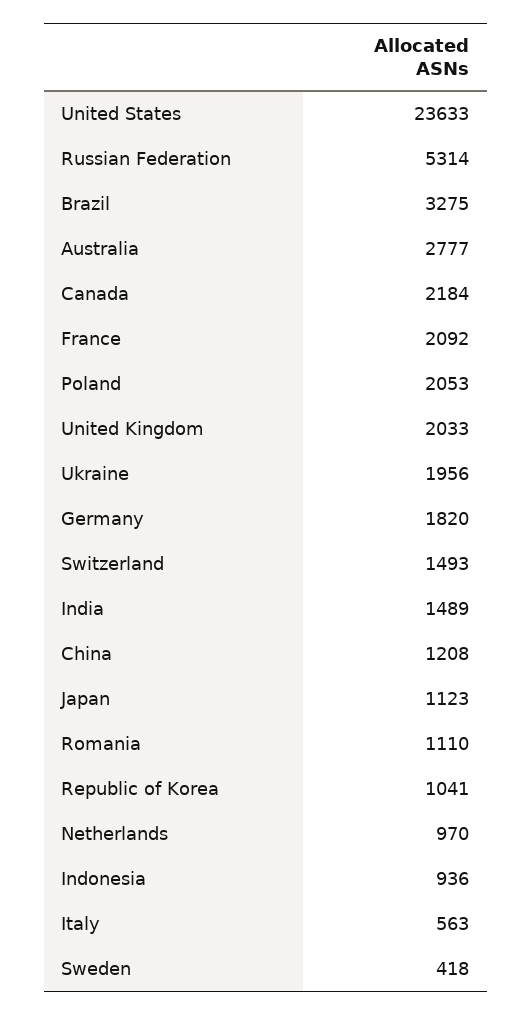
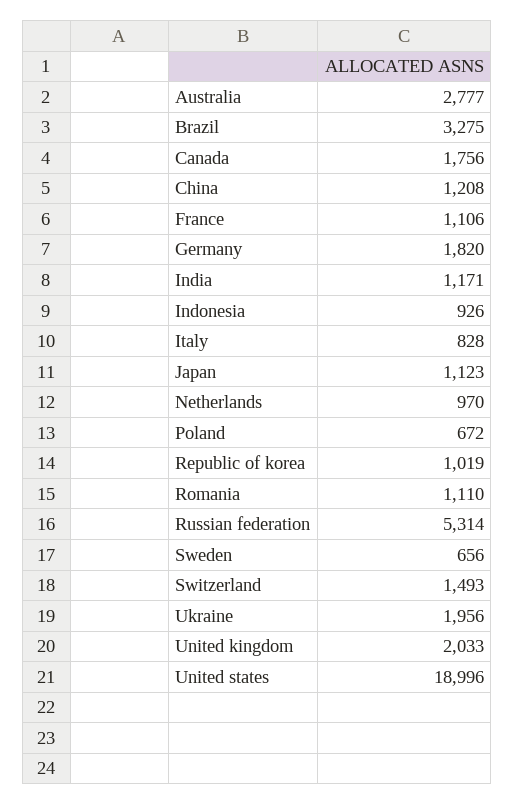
  {
-   "United States": 23633,
+   "United States": 18996,
    "Russian Federation": 5314,
    "Brazil": 3275,
    "Australia": 2777,
-   "Canada": 2184,
+   "Canada": 1756,
-   "France": 2092,
+   "France": 1106,
-   "Poland": 2053,
+   "Poland": 672,
    "United Kingdom": 2033,
    "Ukraine": 1956,
    "Germany": 1820,
    "Switzerland": 1493,
-   "India": 1489,
+   "India": 1171,
    "China": 1208,
    "Japan": 1123,
    "Romania": 1110,
-   "Republic of Korea": 1041,
+   "Republic of Korea": 1019,
    "Netherlands": 970,
-   "Indonesia": 936,
+   "Indonesia": 926,
-   "Italy": 563,
+   "Italy": 828,
-   "Sweden": 418
+   "Sweden": 656
  }

